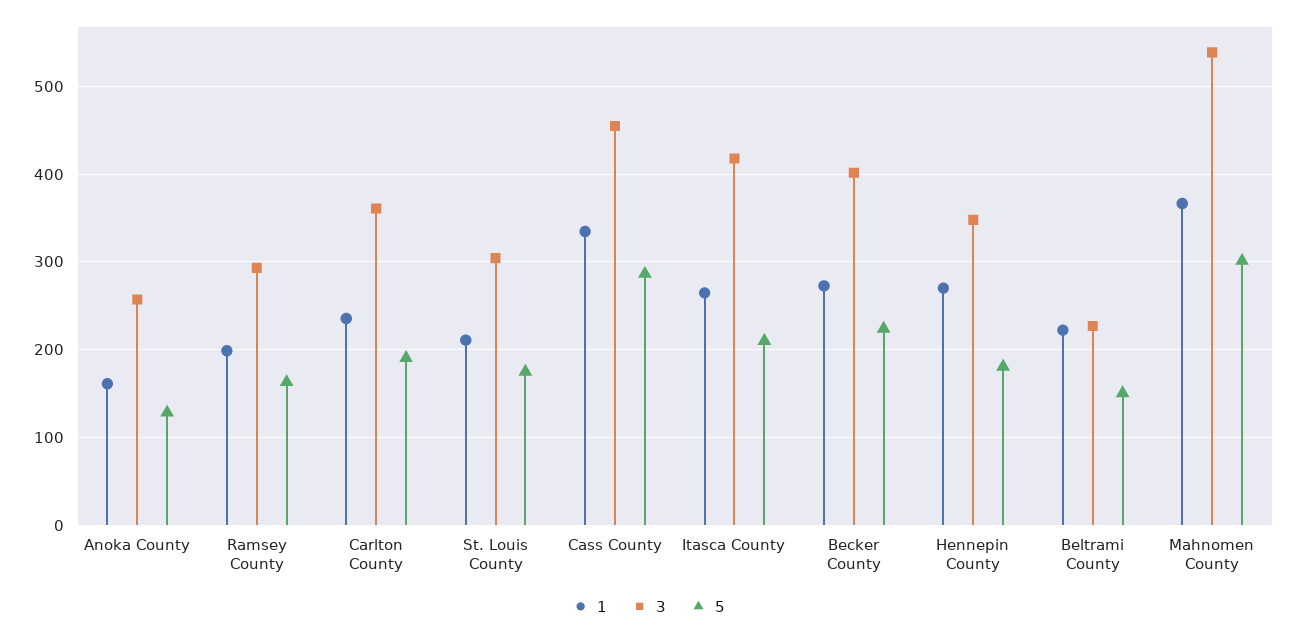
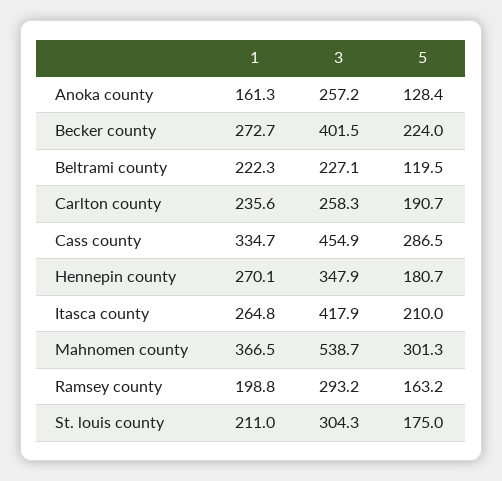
  {
    "1": {
      "Anoka County": 161.3,
      "Ramsey County": 198.8,
      "Carlton County": 235.6,
      "St. Louis County": 211,
      "Cass County": 334.7,
      "Itasca County": 264.8,
      "Becker County": 272.7,
      "Hennepin County": 270.1,
      "Beltrami County": 222.3,
      "Mahnomen County": 366.5
    },
    "3": {
      "Anoka County": 257.2,
      "Ramsey County": 293.2,
-     "Carlton County": 360,
+     "Carlton County": 258.3,
      "St. Louis County": 304.3,
      "Cass County": 454.9,
      "Itasca County": 417.9,
      "Becker County": 401.5,
      "Hennepin County": 347.9,
      "Beltrami County": 227.1,
      "Mahnomen County": 538.7
    },
    "5": {
      "Anoka County": 128.4,
      "Ramsey County": 163.2,
      "Carlton County": 190.7,
      "St. Louis County": 175,
      "Cass County": 286.5,
      "Itasca County": 210,
      "Becker County": 224,
      "Hennepin County": 180.7,
-     "Beltrami County": 150,
+     "Beltrami County": 119.5,
      "Mahnomen County": 301.3
    }
  }

